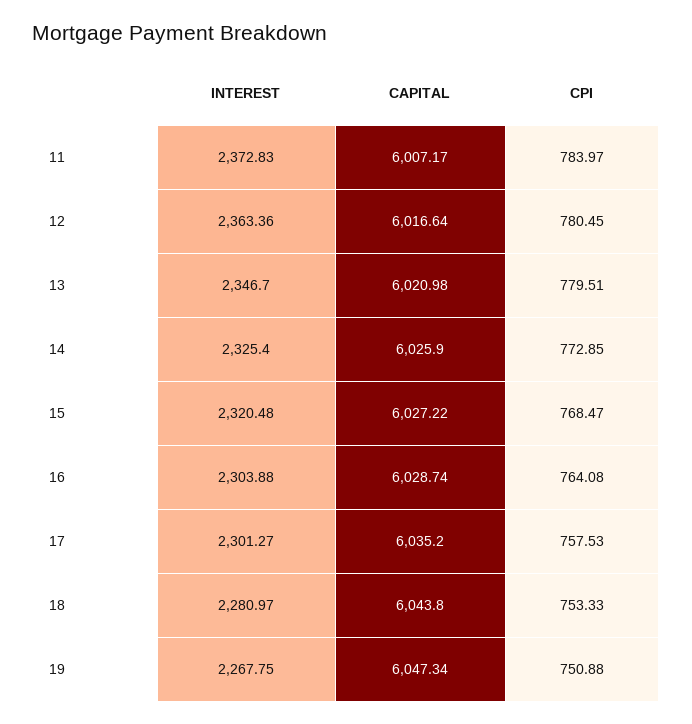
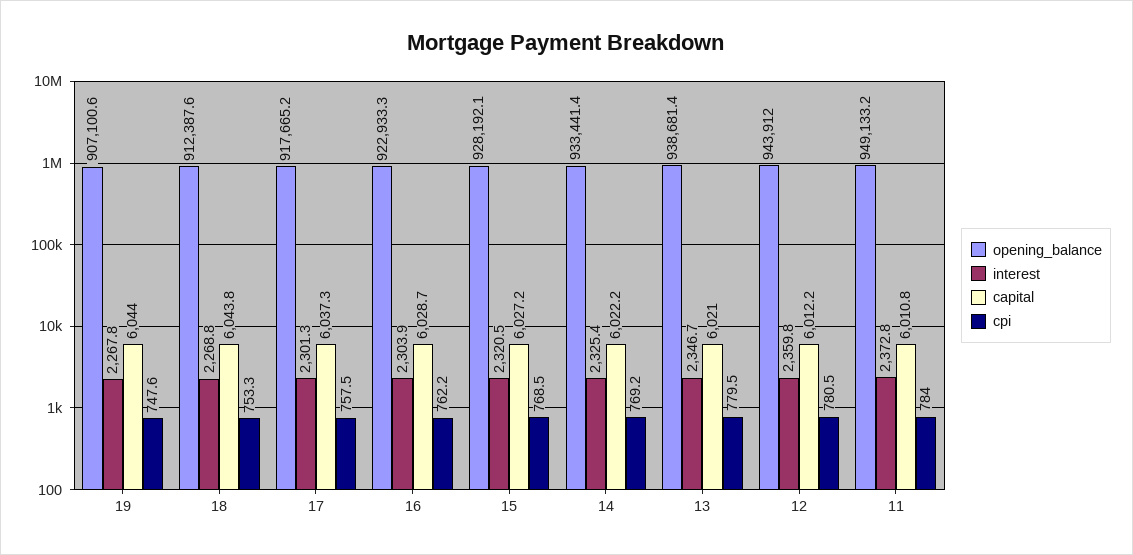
  {
    "INTEREST": {
      "11": 2372.83,
-     "12": 2363.36,
+     "12": 2359.8,
      "13": 2346.7,
      "14": 2325.4,
      "15": 2320.48,
      "16": 2303.88,
      "17": 2301.27,
-     "18": 2280.97,
+     "18": 2268.8,
      "19": 2267.75
    },
    "CAPITAL": {
-     "11": 6007.17,
+     "11": 6010.8,
-     "12": 6016.64,
+     "12": 6012.2,
      "13": 6020.98,
-     "14": 6025.9,
+     "14": 6022.2,
      "15": 6027.22,
      "16": 6028.74,
-     "17": 6035.2,
+     "17": 6037.3,
      "18": 6043.8,
-     "19": 6047.34
+     "19": 6044
    },
    "CPI": {
      "11": 783.97,
      "12": 780.45,
      "13": 779.51,
-     "14": 772.85,
+     "14": 769.2,
      "15": 768.47,
-     "16": 764.08,
+     "16": 762.2,
      "17": 757.53,
      "18": 753.33,
-     "19": 750.88
+     "19": 747.6
-   }
+   },
+   "opening_balance": {
+     "19": 907100.6,
+     "18": 912387.6,
+     "17": 917665.2,
+     "16": 922933.3,
+     "15": 928192.1,
+     "14": 933441.4,
+     "13": 938681.4,
+     "12": 943912,
+     "11": 949133.2
+   }
  }

